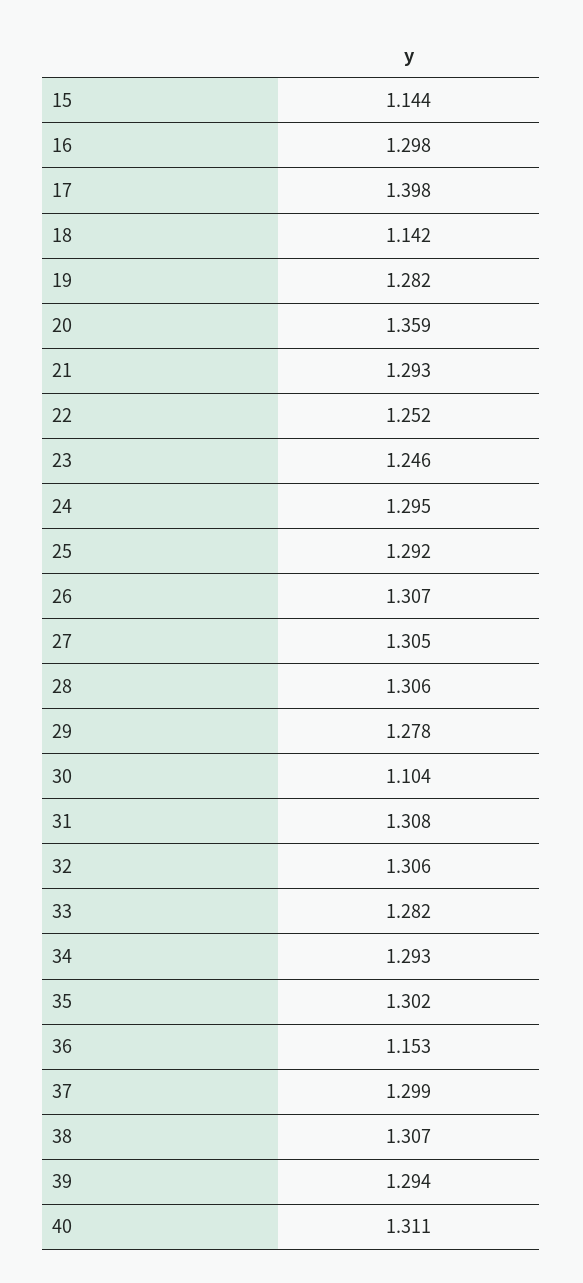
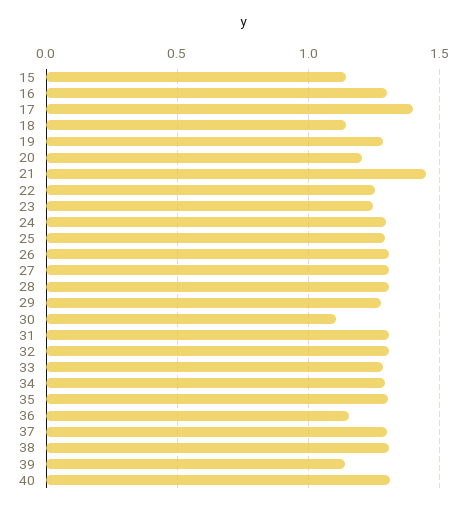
  {
    "15": 1.144,
    "16": 1.298,
    "17": 1.398,
    "18": 1.142,
    "19": 1.282,
-   "20": 1.359,
+   "20": 1.2,
-   "21": 1.293,
+   "21": 1.45,
    "22": 1.252,
    "23": 1.246,
    "24": 1.295,
    "25": 1.292,
    "26": 1.307,
    "27": 1.305,
    "28": 1.306,
    "29": 1.278,
    "30": 1.104,
    "31": 1.308,
    "32": 1.306,
    "33": 1.282,
    "34": 1.293,
    "35": 1.302,
    "36": 1.153,
    "37": 1.299,
    "38": 1.307,
-   "39": 1.294,
+   "39": 1.15,
    "40": 1.311
  }

